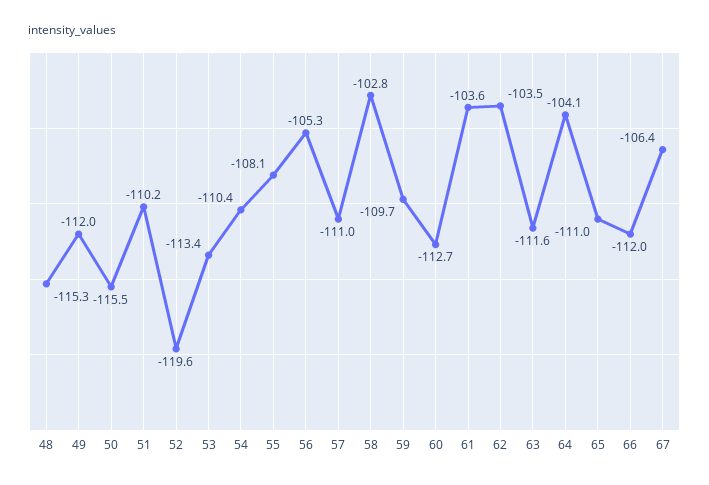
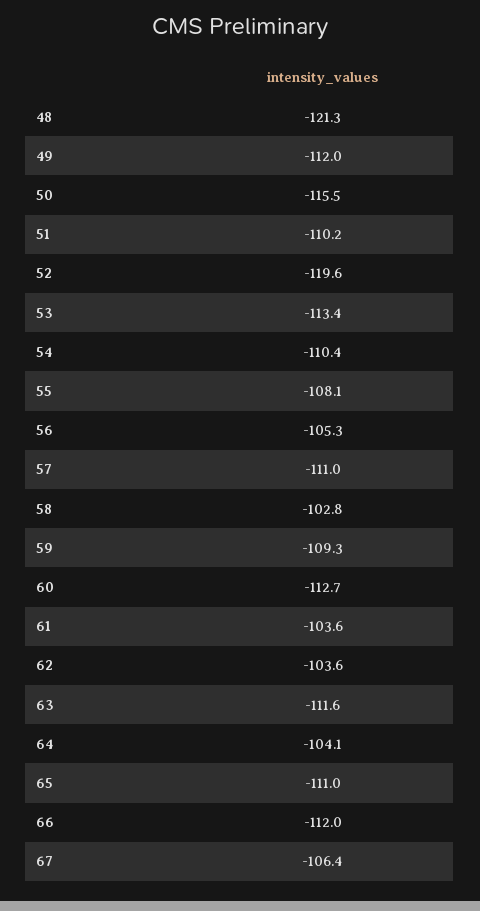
  {
-   "48": -115.3,
+   "48": -121.3,
    "49": -112,
    "50": -115.5,
    "51": -110.2,
    "52": -119.6,
    "53": -113.4,
    "54": -110.4,
    "55": -108.1,
    "56": -105.3,
    "57": -111,
    "58": -102.8,
-   "59": -109.7,
+   "59": -109.3,
    "60": -112.7,
    "61": -103.6,
-   "62": -103.5,
+   "62": -103.6,
    "63": -111.6,
    "64": -104.1,
    "65": -111,
    "66": -112,
    "67": -106.4
  }

